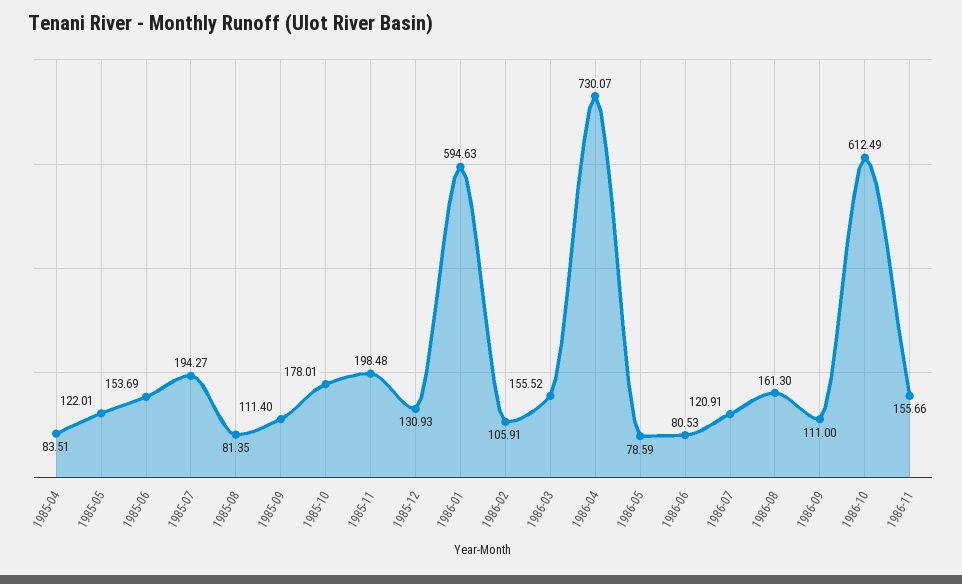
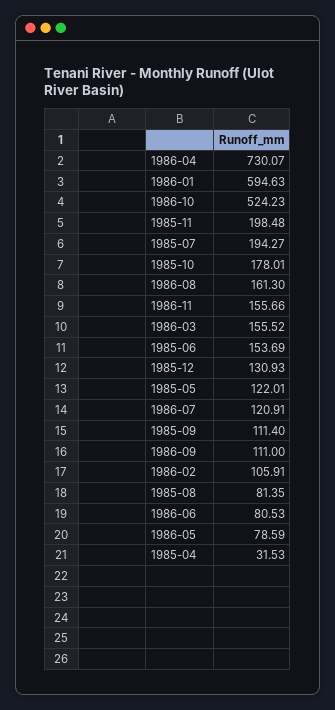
  {
-   "1985-04": 83.51,
+   "1985-04": 31.53,
    "1985-05": 122.01,
    "1985-06": 153.69,
    "1985-07": 194.27,
    "1985-08": 81.35,
    "1985-09": 111.4,
    "1985-10": 178.01,
    "1985-11": 198.48,
    "1985-12": 130.93,
    "1986-01": 594.63,
    "1986-02": 105.91,
    "1986-03": 155.52,
    "1986-04": 730.07,
    "1986-05": 78.59,
    "1986-06": 80.53,
    "1986-07": 120.91,
    "1986-08": 161.3,
    "1986-09": 111,
-   "1986-10": 612.49,
+   "1986-10": 524.23,
    "1986-11": 155.66
  }

